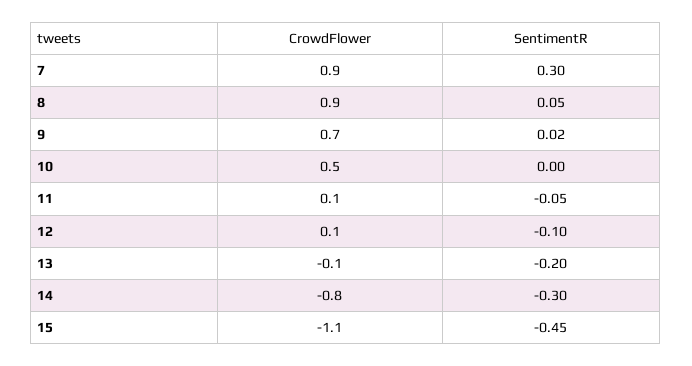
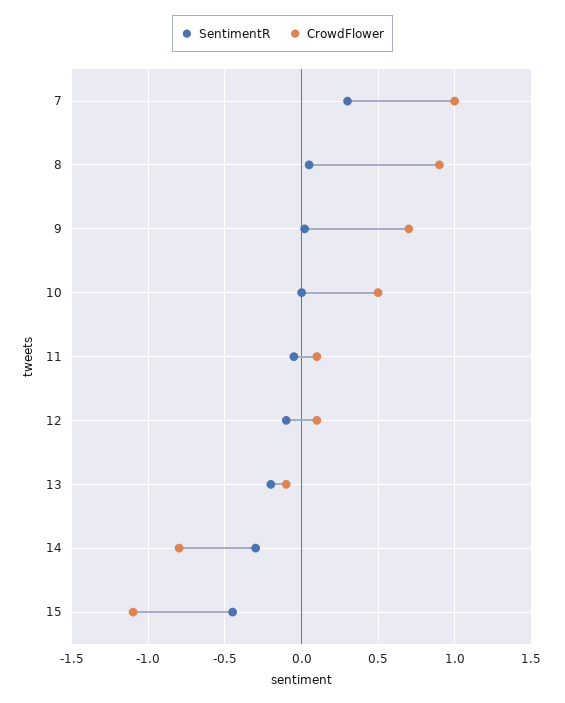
  {
    "CrowdFlower": {
-     "7": 0.9,
+     "7": 1,
      "8": 0.9,
      "9": 0.7,
      "10": 0.5,
      "11": 0.1,
      "12": 0.1,
      "13": -0.1,
      "14": -0.8,
      "15": -1.1
    },
    "SentimentR": {
      "7": 0.3,
      "8": 0.05,
      "9": 0.02,
      "10": 0,
      "11": -0.05,
      "12": -0.1,
      "13": -0.2,
      "14": -0.3,
      "15": -0.45
    }
  }

